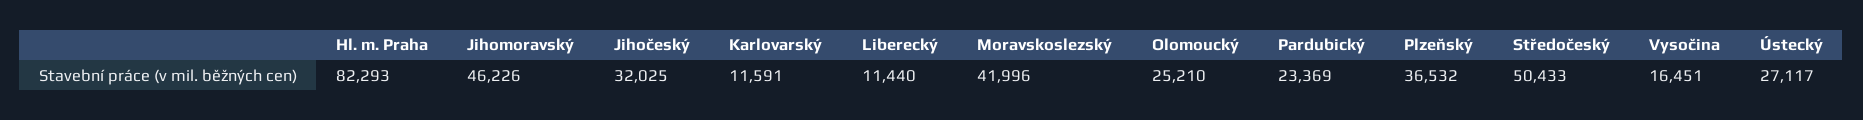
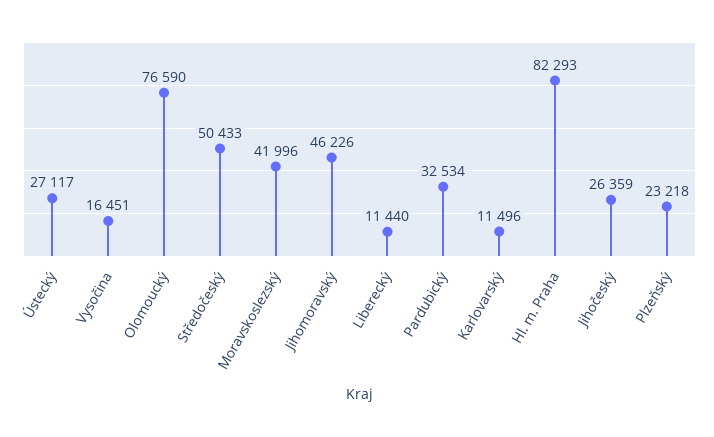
  {
    "Hl. m. Praha": 82293,
    "Jihomoravský": 46226,
-   "Jihočeský": 32025,
+   "Jihočeský": 26359,
-   "Karlovarský": 11591,
+   "Karlovarský": 11496,
    "Liberecký": 11440,
    "Moravskoslezský": 41996,
-   "Olomoucký": 25210,
+   "Olomoucký": 76590,
-   "Pardubický": 23369,
+   "Pardubický": 32534,
-   "Plzeňský": 36532,
+   "Plzeňský": 23218,
    "Středočeský": 50433,
    "Vysočina": 16451,
    "Ústecký": 27117
  }

